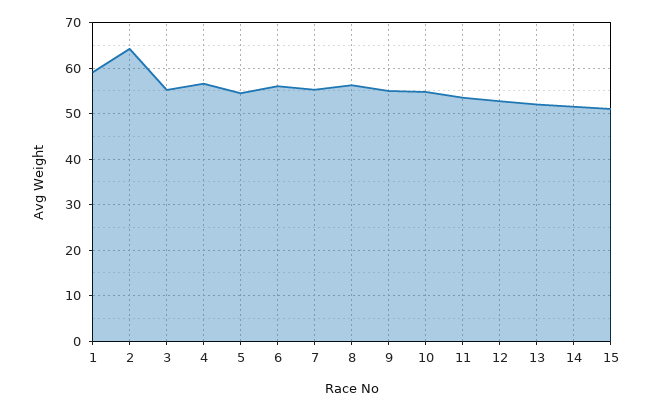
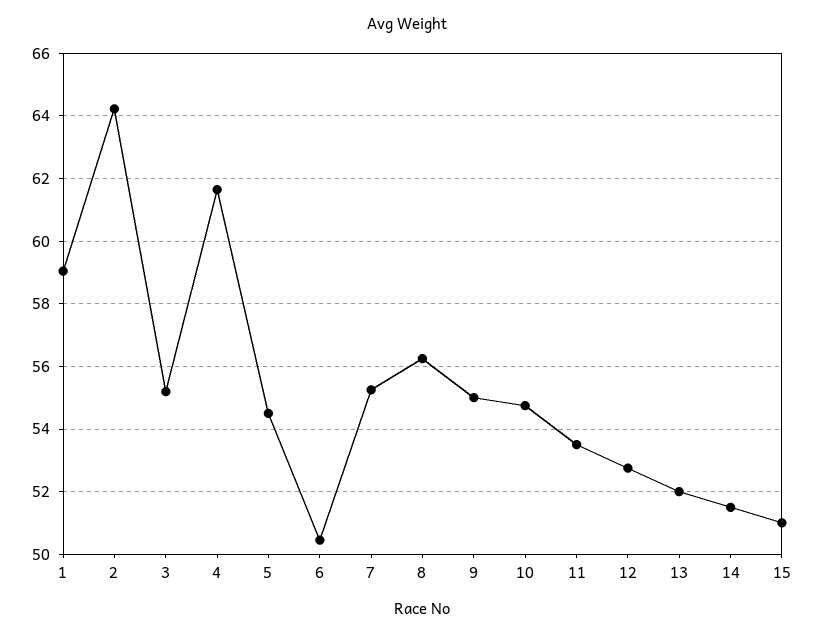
  {
    "1": 59,
    "2": 64.2,
    "3": 55.2,
-   "4": 56,
+   "4": 61.6,
    "5": 54.6,
-   "6": 56,
+   "6": 50.4,
    "7": 55.2,
    "8": 56.2,
    "9": 55,
    "10": 54.8,
    "11": 53.6,
    "12": 52.8,
    "13": 52,
    "14": 51.6,
    "15": 51
  }

